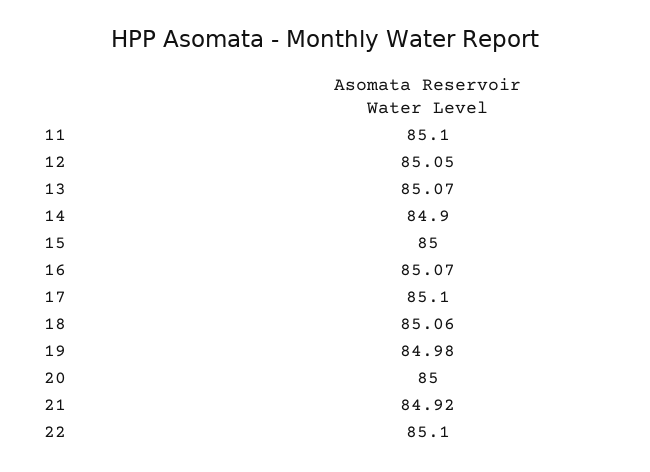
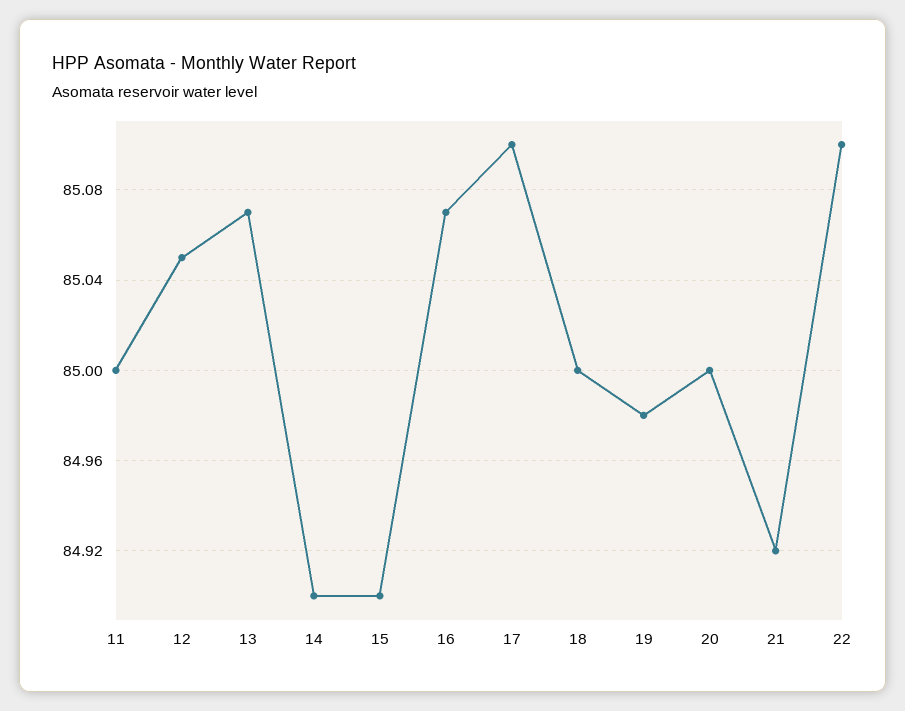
  {
-   "11": 85.1,
+   "11": 85,
    "12": 85.05,
    "13": 85.07,
    "14": 84.9,
-   "15": 85,
+   "15": 84.9,
    "16": 85.07,
    "17": 85.1,
-   "18": 85.06,
+   "18": 85,
    "19": 84.98,
    "20": 85,
    "21": 84.92,
    "22": 85.1
  }

